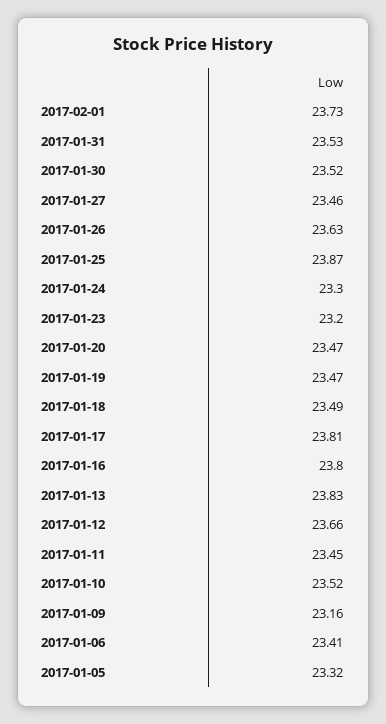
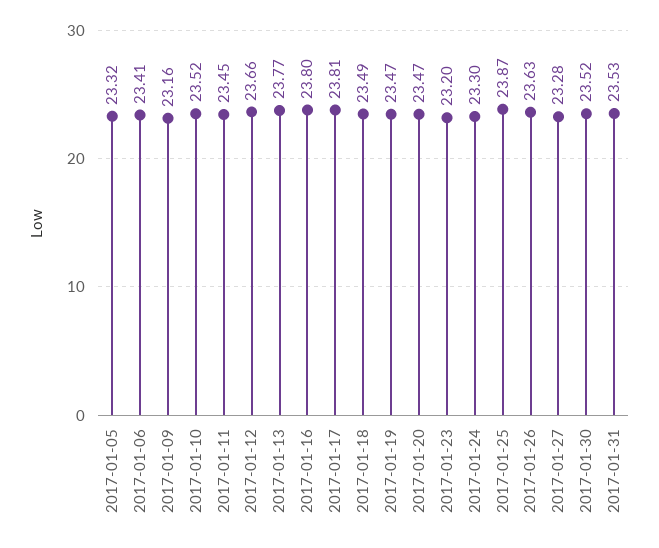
  {
-   "2017-02-01": 23.73,
    "2017-01-31": 23.53,
    "2017-01-30": 23.52,
-   "2017-01-27": 23.46,
+   "2017-01-27": 23.28,
    "2017-01-26": 23.63,
    "2017-01-25": 23.87,
    "2017-01-24": 23.3,
    "2017-01-23": 23.2,
    "2017-01-20": 23.47,
    "2017-01-19": 23.47,
    "2017-01-18": 23.49,
    "2017-01-17": 23.81,
    "2017-01-16": 23.8,
-   "2017-01-13": 23.83,
+   "2017-01-13": 23.77,
    "2017-01-12": 23.66,
    "2017-01-11": 23.45,
    "2017-01-10": 23.52,
    "2017-01-09": 23.16,
    "2017-01-06": 23.41,
    "2017-01-05": 23.32
  }

